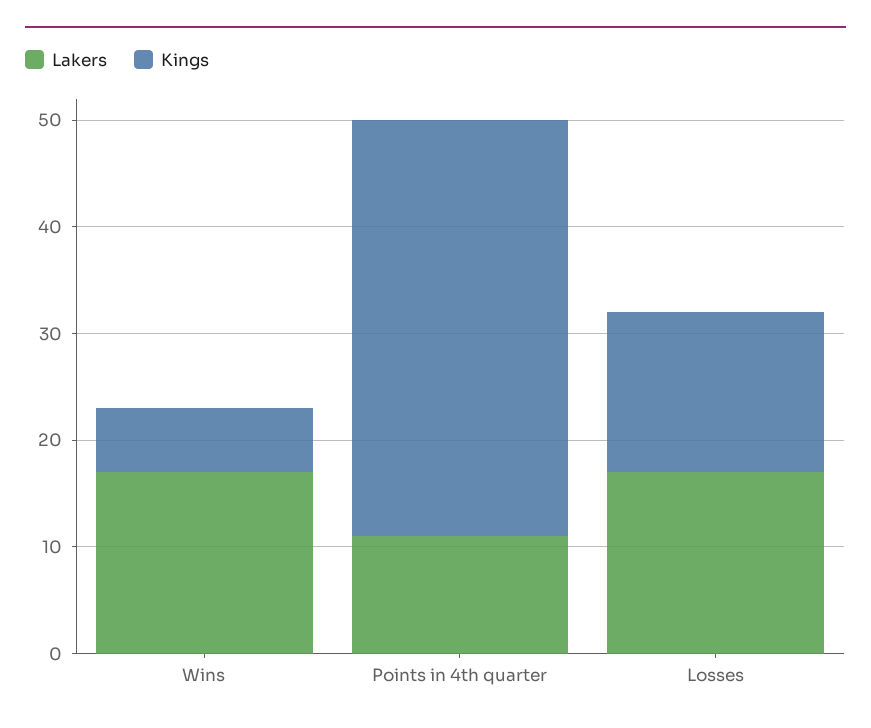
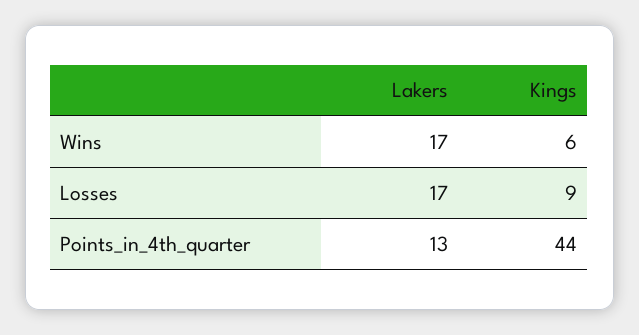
  {
    "Lakers": {
      "Wins": 17,
-     "Points in 4th quarter": 11,
+     "Points in 4th quarter": 13,
      "Losses": 17
    },
    "Kings": {
      "Wins": 6,
-     "Points in 4th quarter": 39,
+     "Points in 4th quarter": 44,
-     "Losses": 15
+     "Losses": 9
    }
  }

